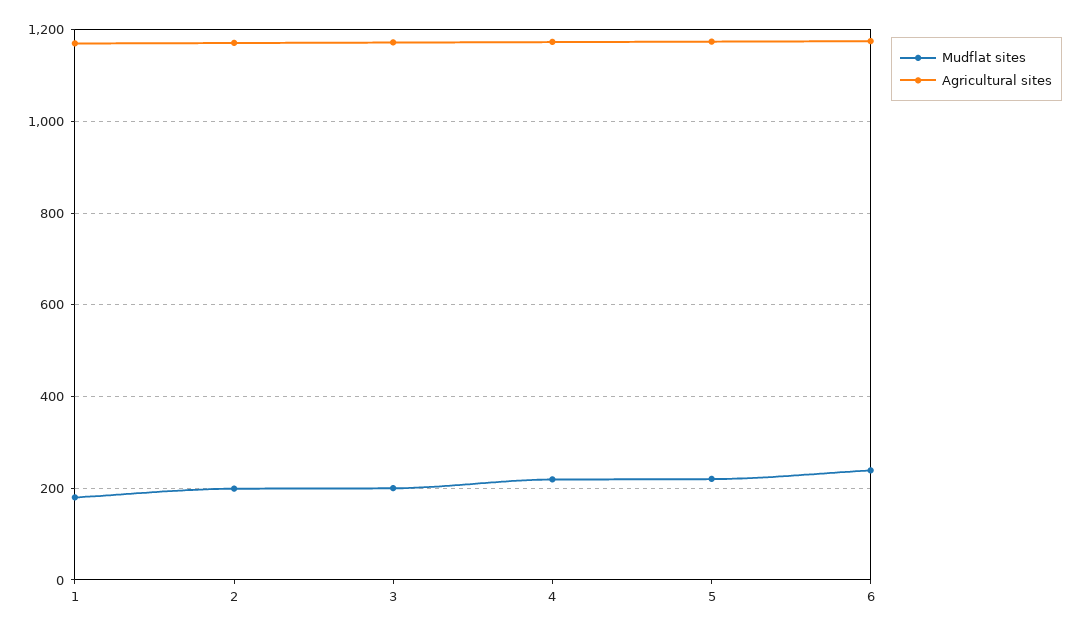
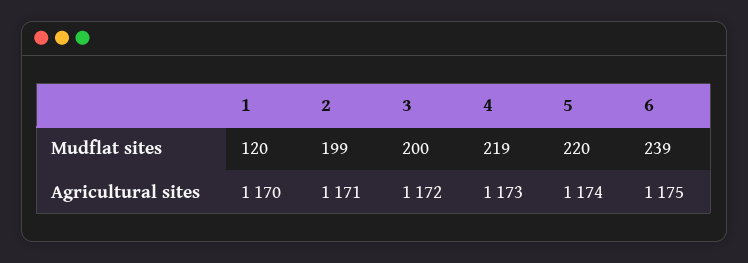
  {
    "Mudflat sites": {
-     "1": 180,
+     "1": 120,
      "2": 199,
      "3": 200,
      "4": 219,
      "5": 220,
      "6": 239
    },
    "Agricultural sites": {
      "1": 1170,
      "2": 1171,
      "3": 1172,
      "4": 1173,
      "5": 1174,
      "6": 1175
    }
  }

